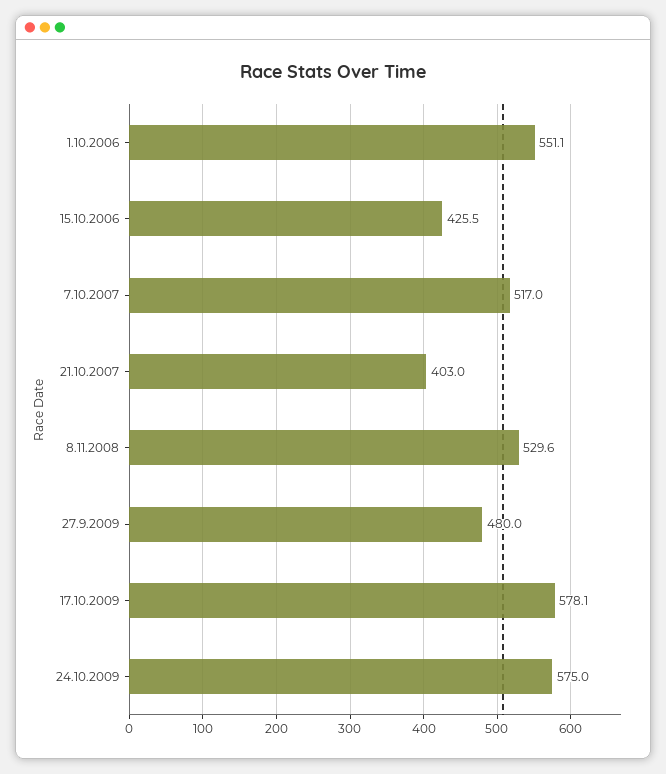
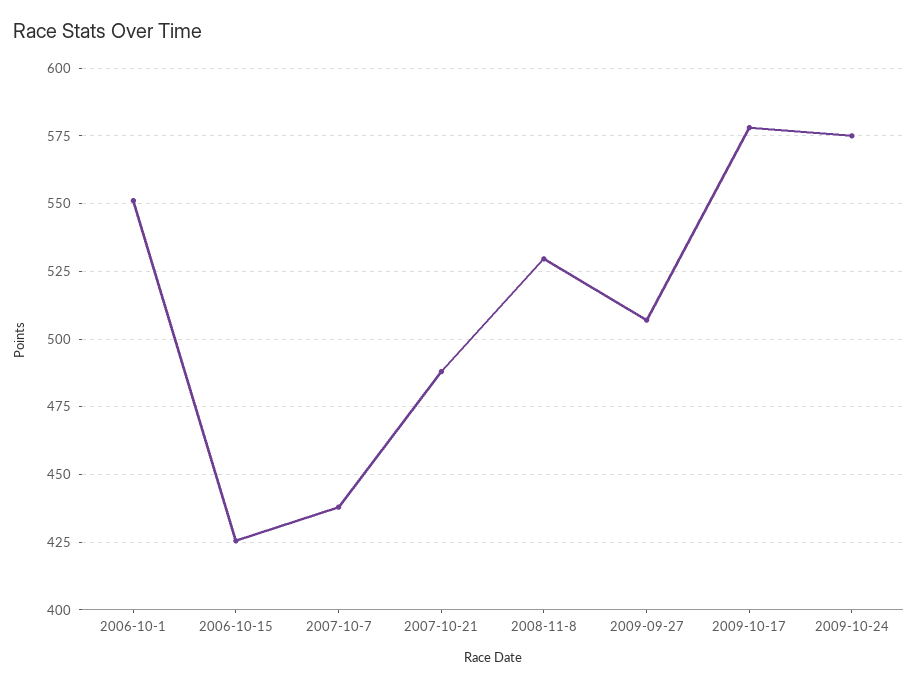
  {
    "1.10.2006": 551.1,
    "15.10.2006": 425.5,
-   "7.10.2007": 517,
+   "7.10.2007": 437.5,
-   "21.10.2007": 403,
+   "21.10.2007": 487.5,
    "8.11.2008": 529.6,
-   "27.9.2009": 480,
+   "27.9.2009": 507.5,
    "17.10.2009": 578.1,
    "24.10.2009": 575
  }

